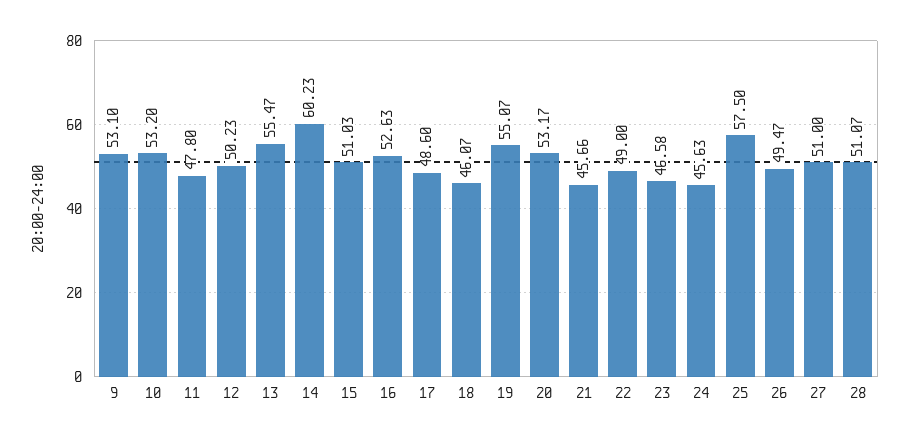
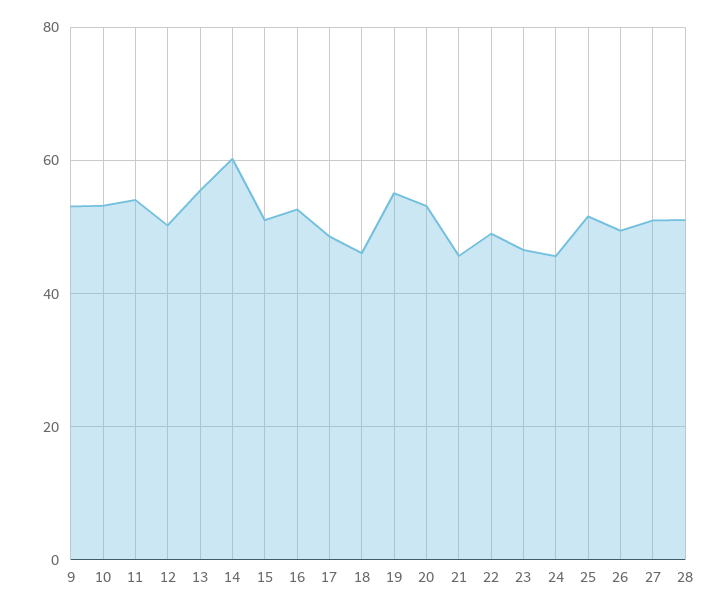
  {
    "9": 53.1,
    "10": 53.2,
-   "11": 47.8,
+   "11": 54,
    "12": 50.23,
    "13": 55.47,
    "14": 60.23,
    "15": 51.03,
    "16": 52.63,
    "17": 48.6,
    "18": 46.07,
    "19": 55.07,
    "20": 53.17,
    "21": 45.66,
    "22": 49,
    "23": 46.58,
    "24": 45.63,
-   "25": 57.5,
+   "25": 52,
    "26": 49.47,
    "27": 51,
    "28": 51.07
  }

